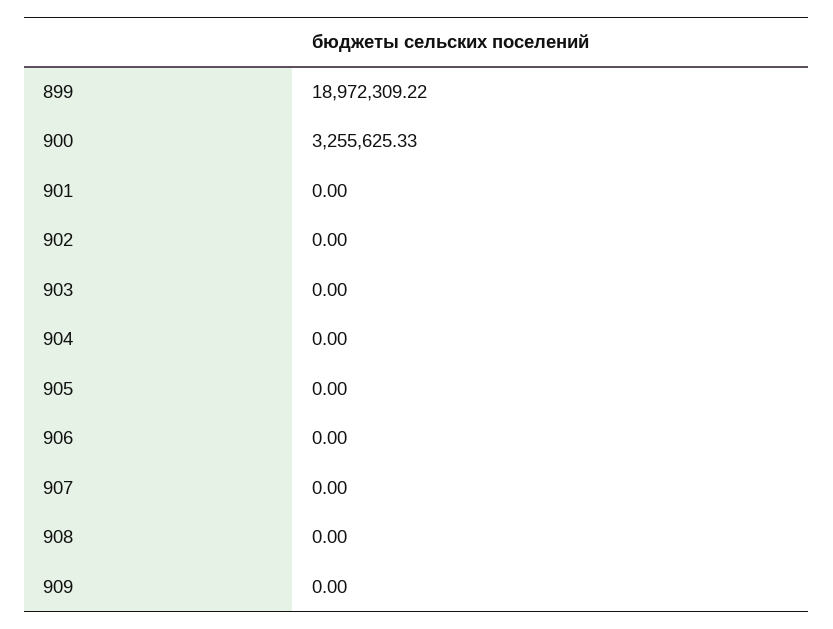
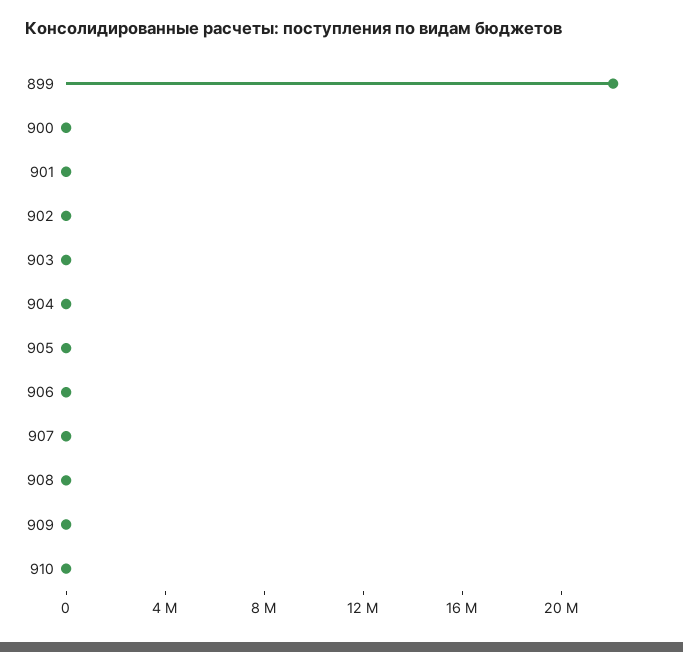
  {
-   "899": 18972309.22,
+   "899": 22000000,
-   "900": 3255625.33,
+   "900": 0,
    "901": 0,
    "902": 0,
    "903": 0,
    "904": 0,
    "905": 0,
    "906": 0,
    "907": 0,
    "908": 0,
-   "909": 0
+   "909": 0,
+   "910": 0
  }

